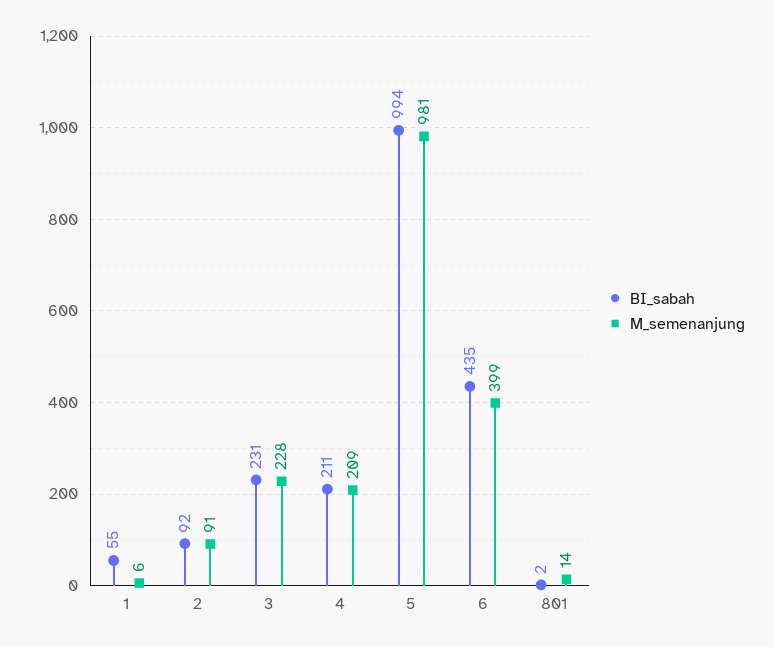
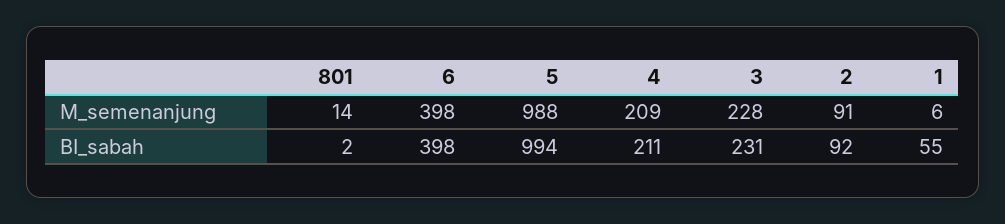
  {
    "BI_sabah": {
      "1": 55,
      "2": 92,
      "3": 231,
      "4": 211,
      "5": 994,
-     "6": 435,
+     "6": 398,
      "801": 2
    },
    "M_semenanjung": {
      "1": 6,
      "2": 91,
      "3": 228,
      "4": 209,
-     "5": 981,
+     "5": 988,
-     "6": 399,
+     "6": 398,
      "801": 14
    }
  }

